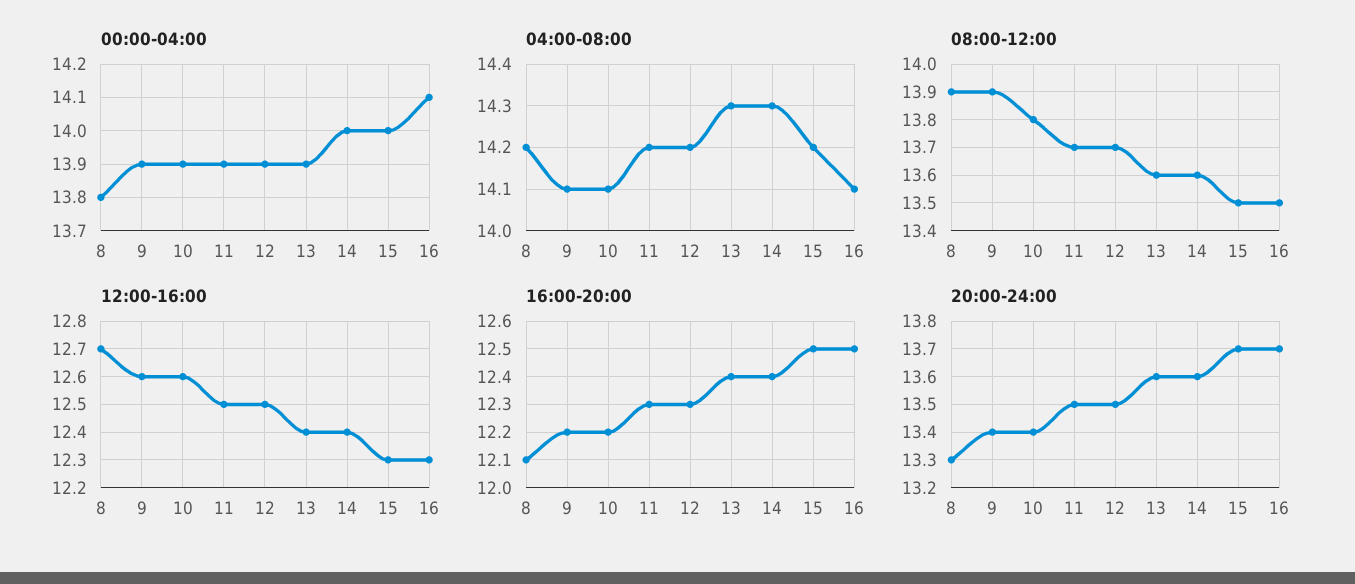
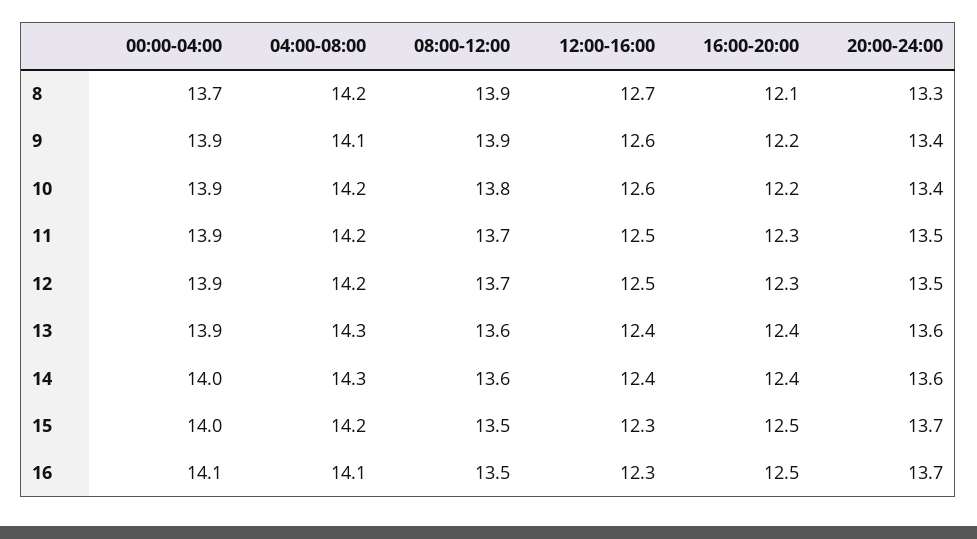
  {
    "00:00-04:00": {
-     "8": 13.8,
+     "8": 13.7,
      "9": 13.9,
      "10": 13.9,
      "11": 13.9,
      "12": 13.9,
      "13": 13.9,
      "14": 14,
      "15": 14,
      "16": 14.1
    },
    "04:00-08:00": {
      "8": 14.2,
      "9": 14.1,
-     "10": 14.1,
+     "10": 14.2,
      "11": 14.2,
      "12": 14.2,
      "13": 14.3,
      "14": 14.3,
      "15": 14.2,
      "16": 14.1
    },
    "08:00-12:00": {
      "8": 13.9,
      "9": 13.9,
      "10": 13.8,
      "11": 13.7,
      "12": 13.7,
      "13": 13.6,
      "14": 13.6,
      "15": 13.5,
      "16": 13.5
    },
    "12:00-16:00": {
      "8": 12.7,
      "9": 12.6,
      "10": 12.6,
      "11": 12.5,
      "12": 12.5,
      "13": 12.4,
      "14": 12.4,
      "15": 12.3,
      "16": 12.3
    },
    "16:00-20:00": {
      "8": 12.1,
      "9": 12.2,
      "10": 12.2,
      "11": 12.3,
      "12": 12.3,
      "13": 12.4,
      "14": 12.4,
      "15": 12.5,
      "16": 12.5
    },
    "20:00-24:00": {
      "8": 13.3,
      "9": 13.4,
      "10": 13.4,
      "11": 13.5,
      "12": 13.5,
      "13": 13.6,
      "14": 13.6,
      "15": 13.7,
      "16": 13.7
    }
  }

